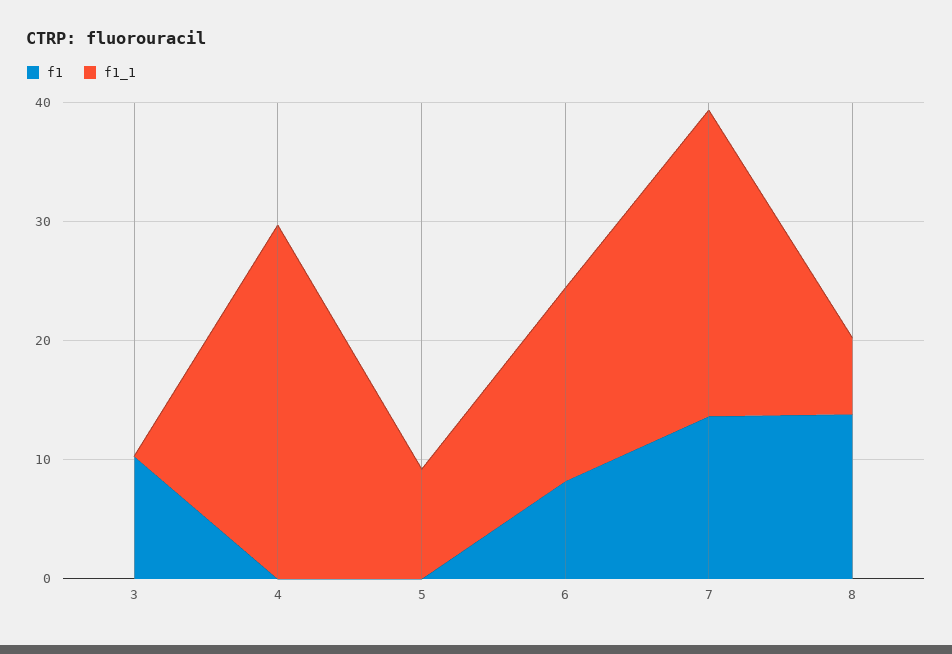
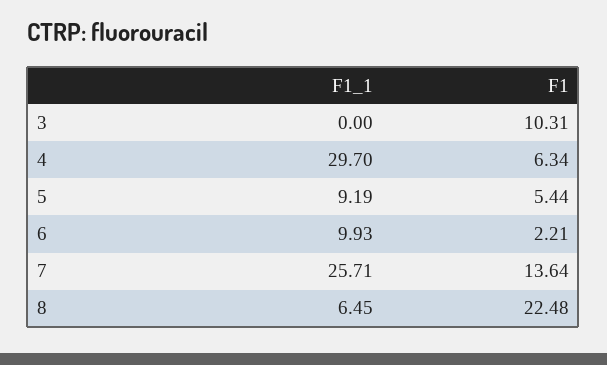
  {
    "f1": {
      "3": 10.31,
-     "4": 0,
+     "4": 6.34,
-     "5": 0,
+     "5": 5.44,
-     "6": 8,
+     "6": 2.21,
      "7": 13.64,
-     "8": 14
+     "8": 22.48
    },
    "f1_1": {
      "3": 0,
      "4": 29.7,
      "5": 9.19,
-     "6": 16,
+     "6": 9.93,
      "7": 25.71,
      "8": 6.45
    }
  }

